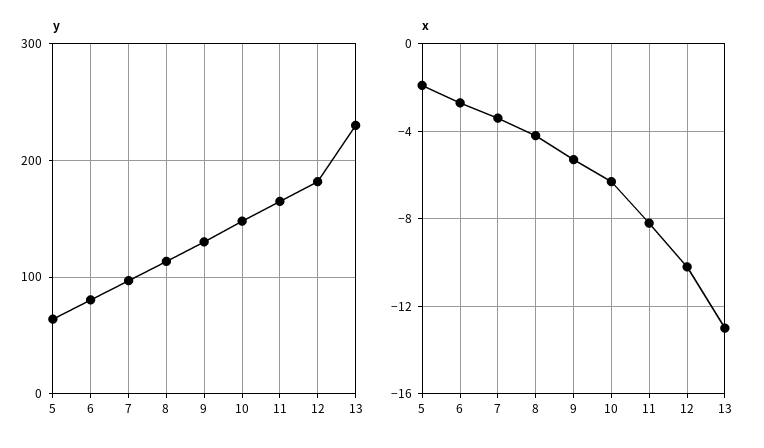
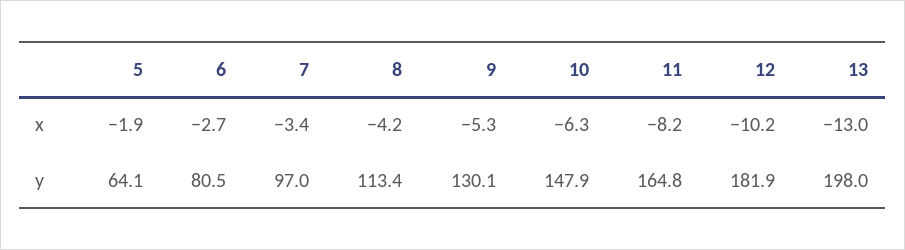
  {
    "y": {
      "5": 64.1,
      "6": 80.5,
      "7": 97,
      "8": 113.4,
      "9": 130.1,
      "10": 147.9,
      "11": 164.8,
      "12": 181.9,
-     "13": 230
+     "13": 198
    },
    "x": {
      "5": -1.9,
      "6": -2.7,
      "7": -3.4,
      "8": -4.2,
      "9": -5.3,
      "10": -6.3,
      "11": -8.2,
      "12": -10.2,
      "13": -13
    }
  }

